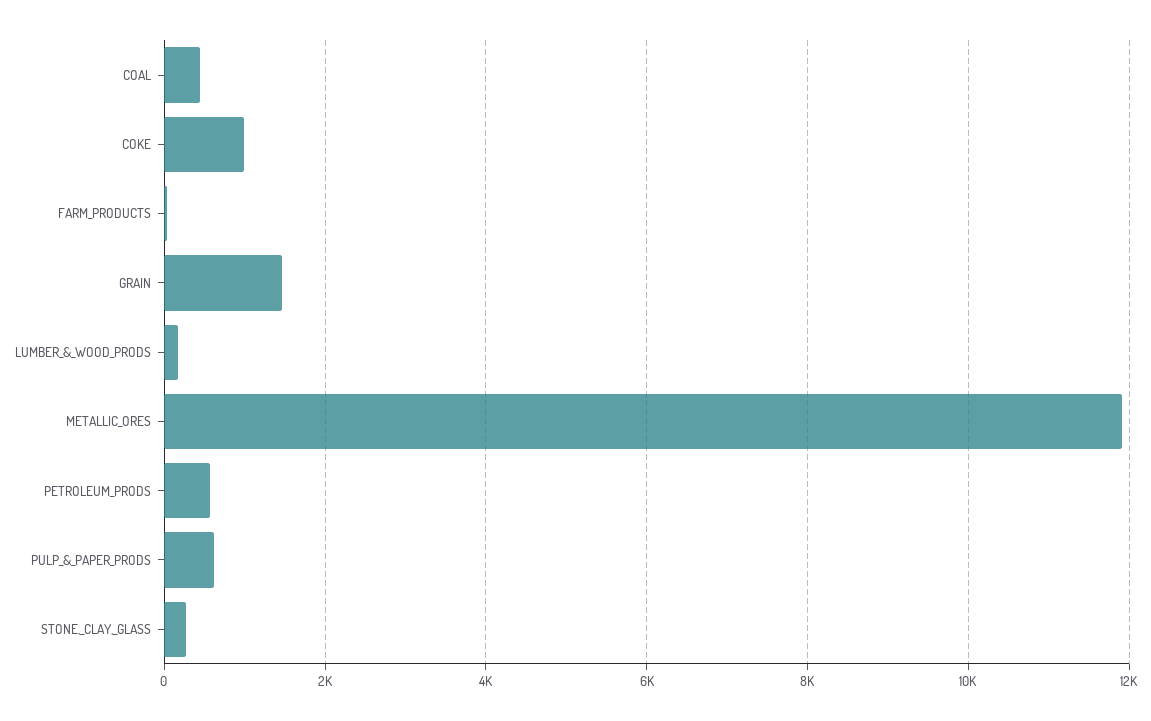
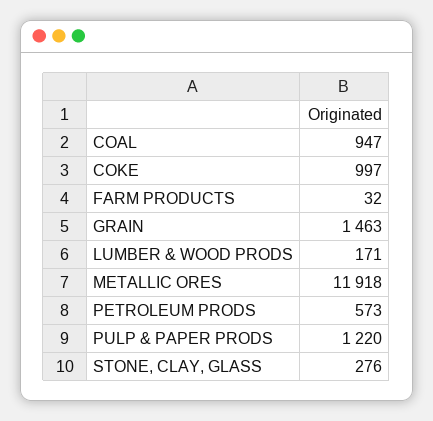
  {
-   "COAL": 400,
+   "COAL": 947,
    "COKE": 997,
    "FARM_PRODUCTS": 32,
    "GRAIN": 1463,
    "LUMBER_&_WOOD_PRODS": 171,
    "METALLIC_ORES": 11918,
    "PETROLEUM_PRODS": 573,
-   "PULP_&_PAPER_PRODS": 600,
+   "PULP_&_PAPER_PRODS": 1220,
    "STONE,_CLAY,_GLASS": 276
  }

